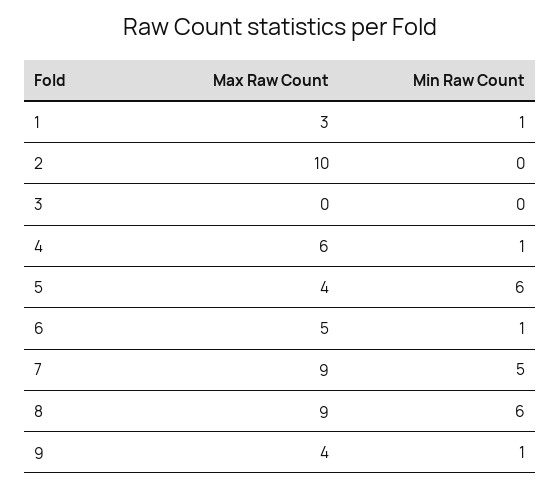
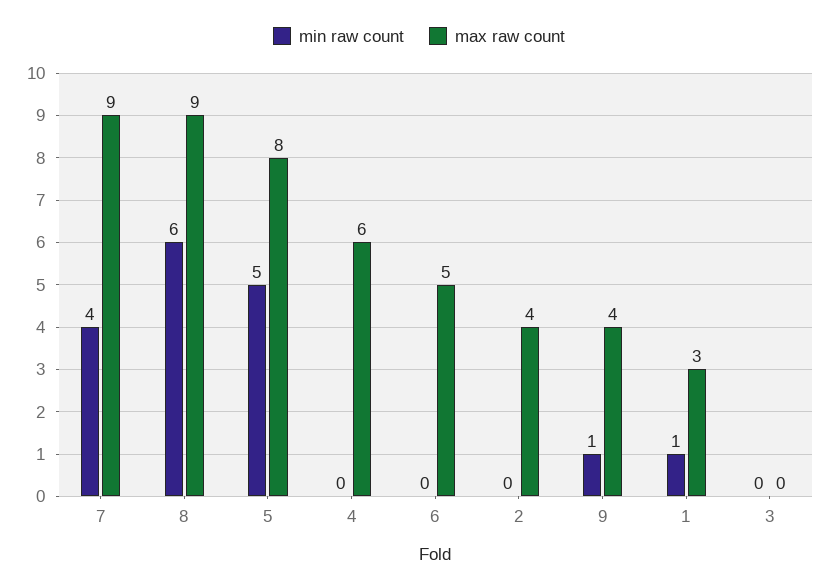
  {
    "Max Raw Count": {
      "1": 3,
-     "2": 10,
+     "2": 4,
      "3": 0,
      "4": 6,
-     "5": 4,
+     "5": 8,
      "6": 5,
      "7": 9,
      "8": 9,
      "9": 4
    },
    "Min Raw Count": {
      "1": 1,
      "2": 0,
      "3": 0,
-     "4": 1,
+     "4": 0,
-     "5": 6,
+     "5": 5,
-     "6": 1,
+     "6": 0,
-     "7": 5,
+     "7": 4,
      "8": 6,
      "9": 1
    }
  }

